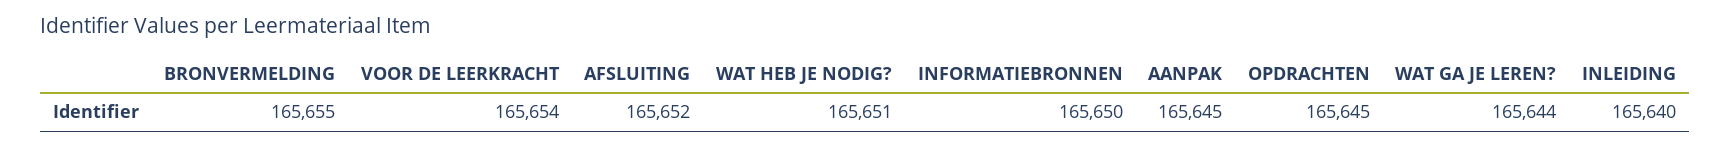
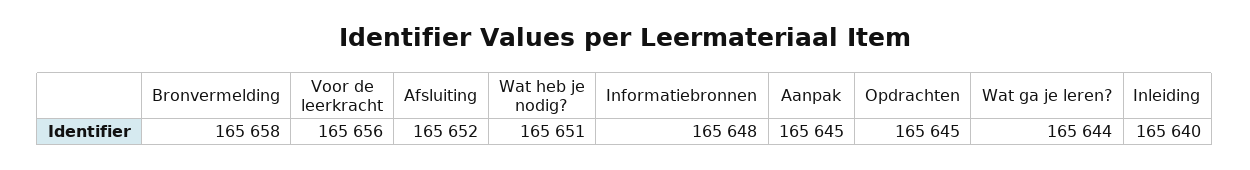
  {
-   "BRONVERMELDING": 165655,
+   "BRONVERMELDING": 165658,
-   "VOOR DE LEERKRACHT": 165654,
+   "VOOR DE LEERKRACHT": 165656,
    "AFSLUITING": 165652,
    "WAT HEB JE NODIG?": 165651,
-   "INFORMATIEBRONNEN": 165650,
+   "INFORMATIEBRONNEN": 165648,
    "AANPAK": 165645,
    "OPDRACHTEN": 165645,
    "WAT GA JE LEREN?": 165644,
    "INLEIDING": 165640
  }

